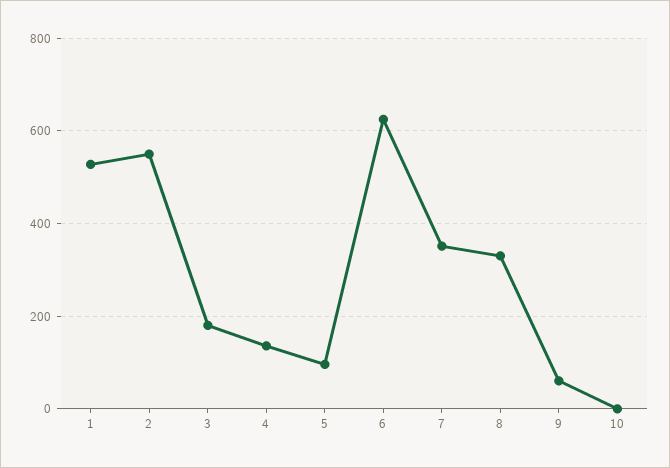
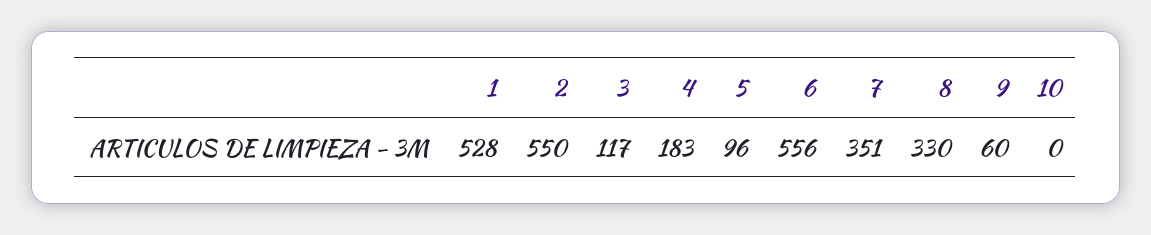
  {
    "1": 528,
    "2": 550,
-   "3": 180,
+   "3": 117,
-   "4": 140,
+   "4": 183,
    "5": 96,
-   "6": 620,
+   "6": 556,
    "7": 351,
    "8": 330,
    "9": 60,
    "10": 0
  }

